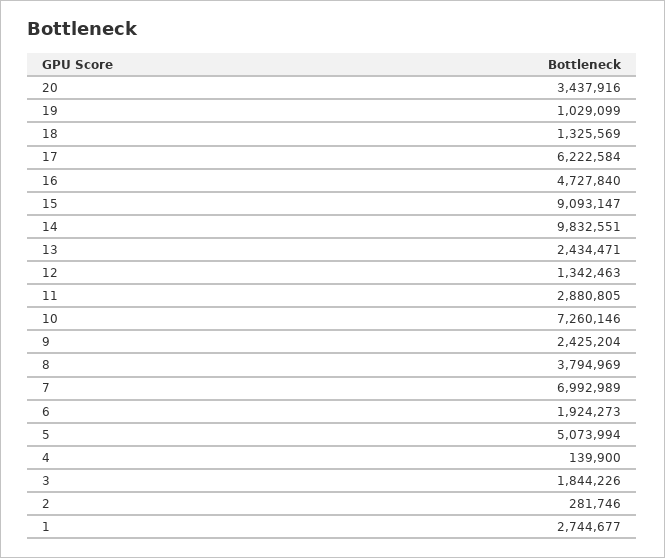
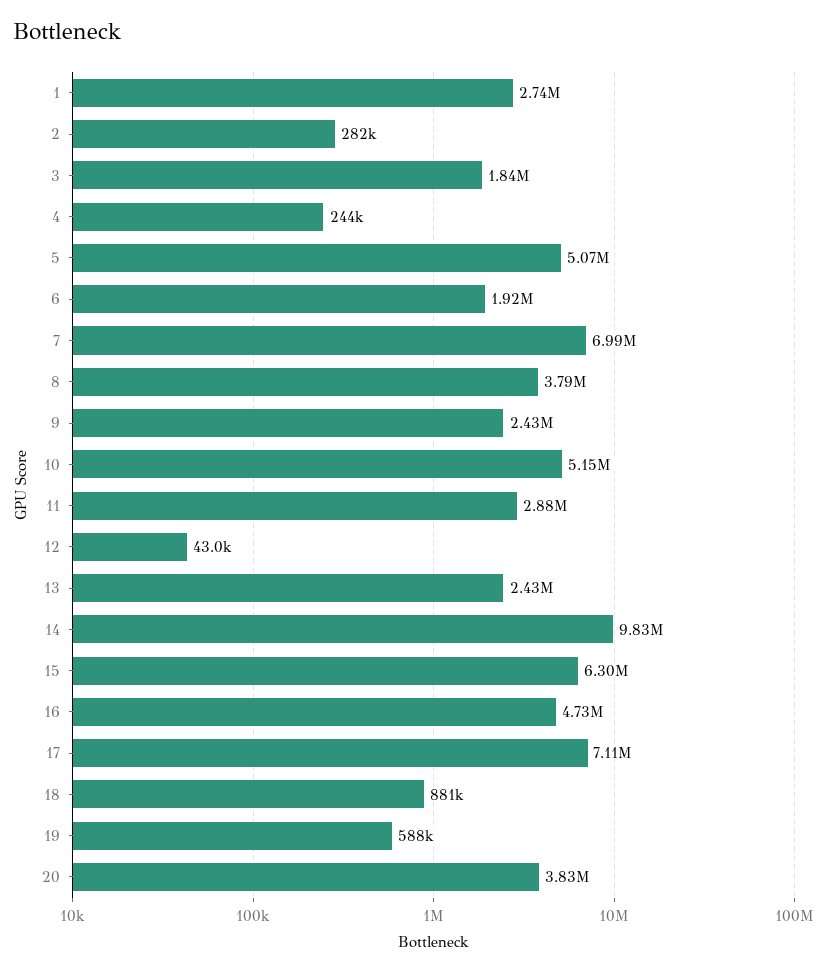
  {
-   "20": 3437916,
+   "20": 3830000,
-   "19": 1029099,
+   "19": 588000,
-   "18": 1325569,
+   "18": 881000,
-   "17": 6222584,
+   "17": 7110000,
    "16": 4727840,
-   "15": 9093147,
+   "15": 6300000,
    "14": 9832551,
    "13": 2434471,
-   "12": 1342463,
+   "12": 43000,
    "11": 2880805,
-   "10": 7260146,
+   "10": 5150000,
    "9": 2425204,
    "8": 3794969,
    "7": 6992989,
    "6": 1924273,
    "5": 5073994,
-   "4": 139900,
+   "4": 244000,
    "3": 1844226,
    "2": 281746,
    "1": 2744677
  }

